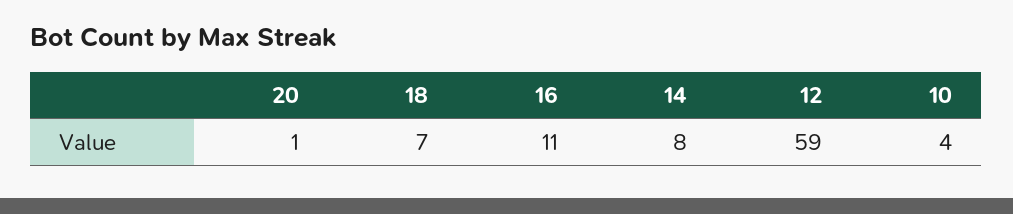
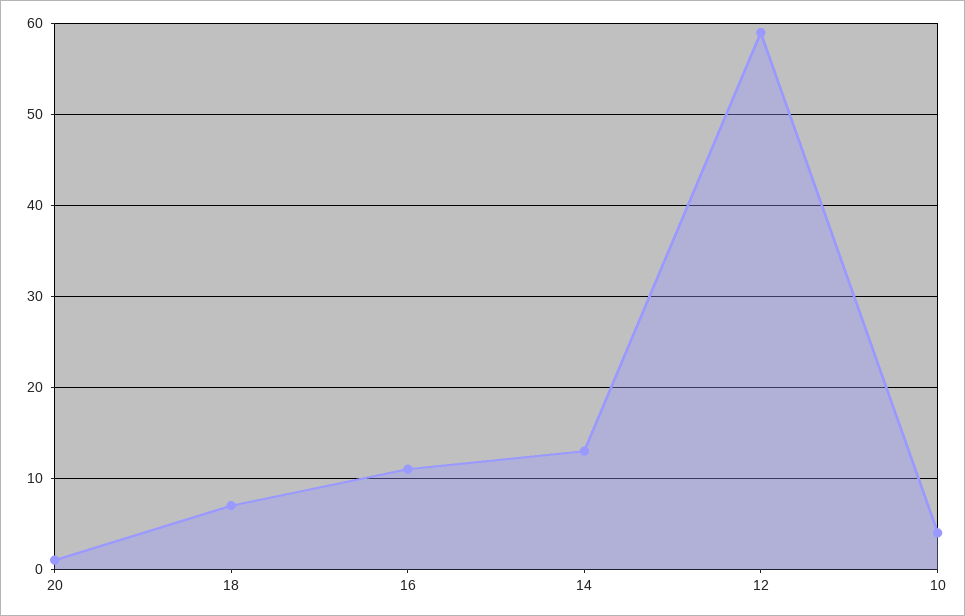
  {
    "20": 1,
    "18": 7,
    "16": 11,
-   "14": 8,
+   "14": 13,
    "12": 59,
    "10": 4
  }

